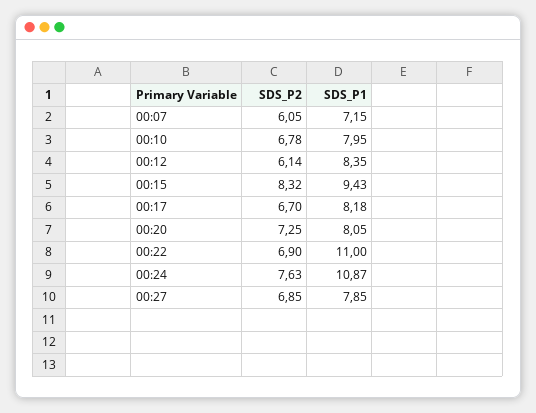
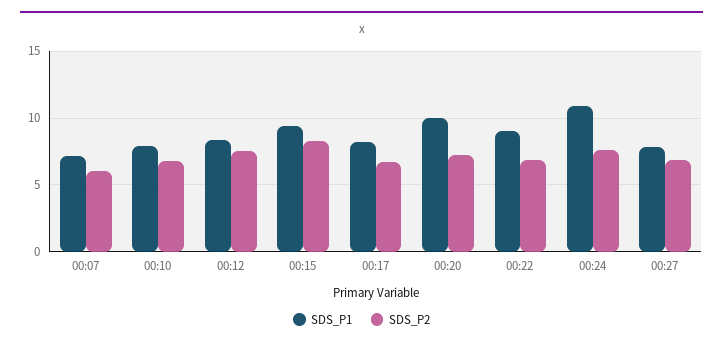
  {
    "SDS_P2": {
      "00:07": 6.05,
      "00:10": 6.78,
-     "00:12": 6.14,
+     "00:12": 7.5,
      "00:15": 8.32,
      "00:17": 6.7,
      "00:20": 7.25,
      "00:22": 6.9,
      "00:24": 7.63,
      "00:27": 6.85
    },
    "SDS_P1": {
      "00:07": 7.15,
      "00:10": 7.95,
      "00:12": 8.35,
      "00:15": 9.43,
      "00:17": 8.18,
-     "00:20": 8.05,
+     "00:20": 10,
-     "00:22": 11,
+     "00:22": 9,
      "00:24": 10.87,
      "00:27": 7.85
    }
  }

